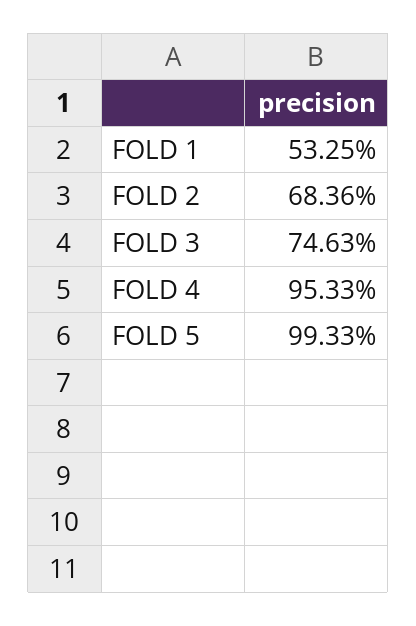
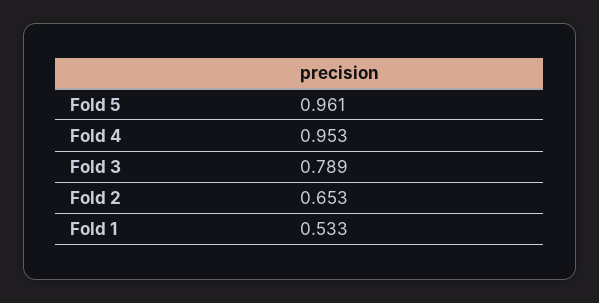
  {
    "FOLD 1": 0.5325,
-   "FOLD 2": 0.6836,
+   "FOLD 2": 0.653,
-   "FOLD 3": 0.7463,
+   "FOLD 3": 0.789,
    "FOLD 4": 0.9533,
-   "FOLD 5": 0.9933
+   "FOLD 5": 0.961
  }

